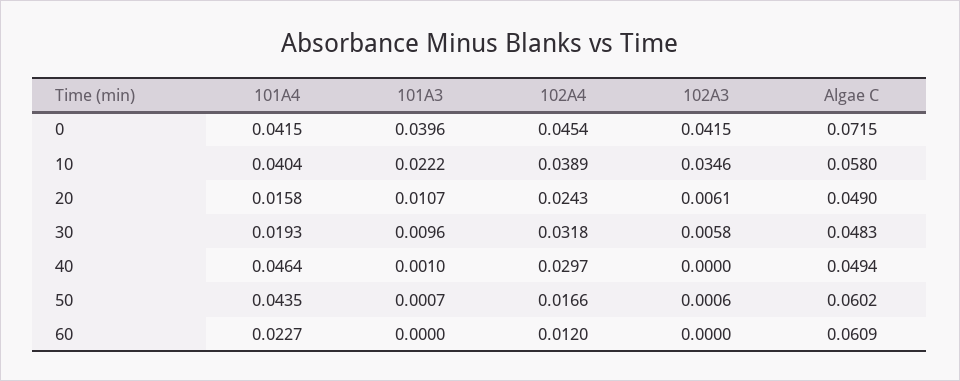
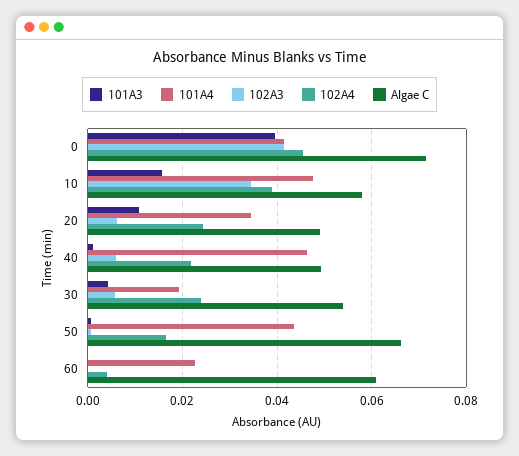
  {
    "101A4": {
      "0": 0.0415,
-     "10": 0.0404,
+     "10": 0.048,
-     "20": 0.0158,
+     "20": 0.034,
      "30": 0.0193,
      "40": 0.0464,
      "50": 0.0435,
      "60": 0.0227
    },
    "101A3": {
      "0": 0.0396,
-     "10": 0.0222,
+     "10": 0.016,
      "20": 0.0107,
-     "30": 0.0096,
+     "30": 0.004,
      "40": 0.001,
      "50": 0.0007,
      "60": 0
    },
    "102A4": {
      "0": 0.0454,
      "10": 0.0389,
      "20": 0.0243,
-     "30": 0.0318,
+     "30": 0.024,
-     "40": 0.0297,
+     "40": 0.022,
      "50": 0.0166,
-     "60": 0.012
+     "60": 0.004
    },
    "102A3": {
      "0": 0.0415,
      "10": 0.0346,
      "20": 0.0061,
      "30": 0.0058,
-     "40": 0,
+     "40": 0.006,
      "50": 0.0006,
      "60": 0
    },
    "Algae C": {
      "0": 0.0715,
      "10": 0.058,
      "20": 0.049,
-     "30": 0.0483,
+     "30": 0.054,
      "40": 0.0494,
-     "50": 0.0602,
+     "50": 0.066,
      "60": 0.0609
    }
  }

